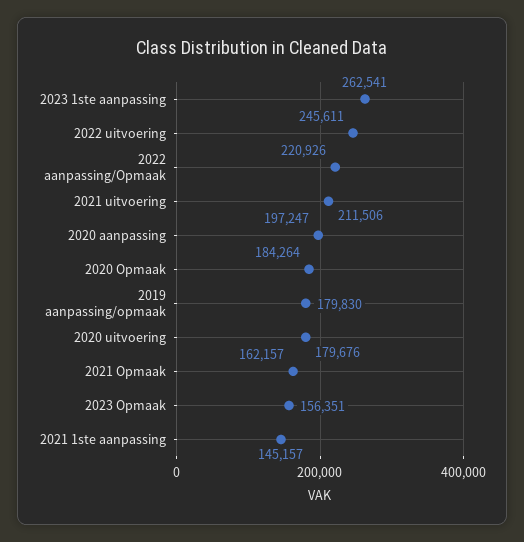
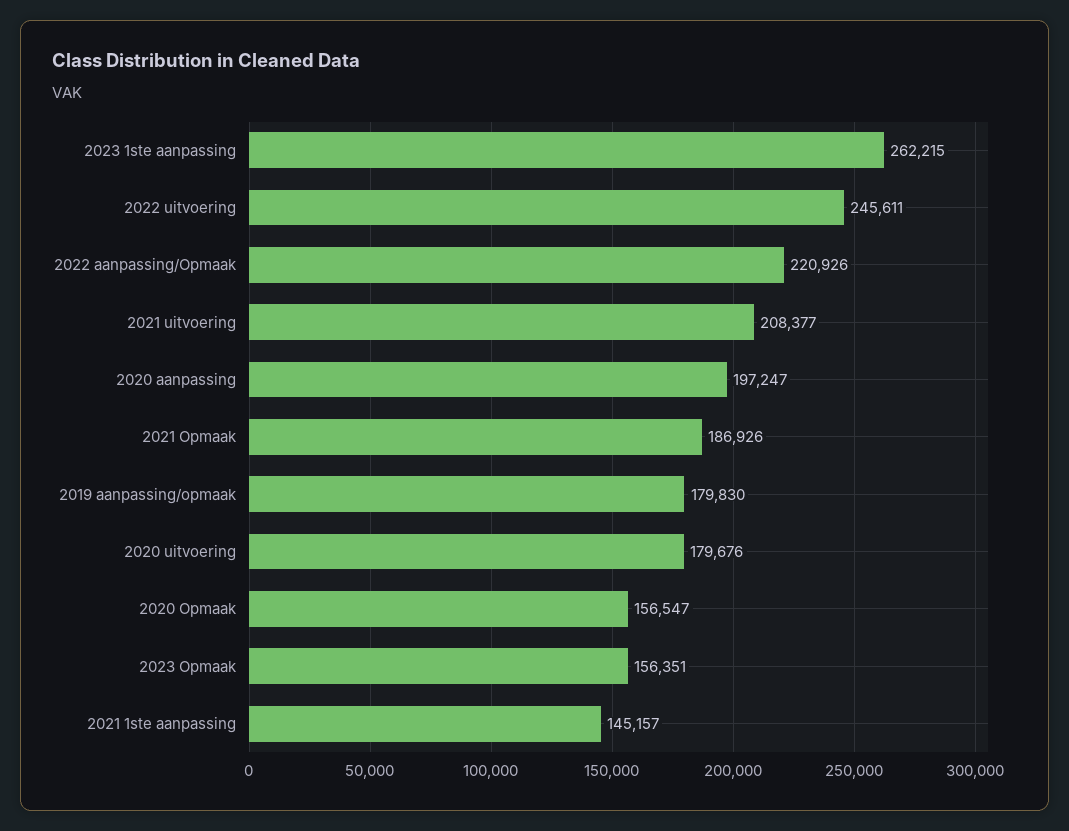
  {
-   "2023 1ste aanpassing": 262541,
+   "2023 1ste aanpassing": 262215,
    "2022 uitvoering": 245611,
    "2022 aanpassing/Opmaak": 220926,
-   "2021 uitvoering": 211506,
+   "2021 uitvoering": 208377,
    "2020 aanpassing": 197247,
-   "2020 Opmaak": 184264,
+   "2020 Opmaak": 156547,
    "2019 aanpassing/opmaak": 179830,
    "2020 uitvoering": 179676,
-   "2021 Opmaak": 162157,
+   "2021 Opmaak": 186926,
    "2023 Opmaak": 156351,
    "2021 1ste aanpassing": 145157
  }

